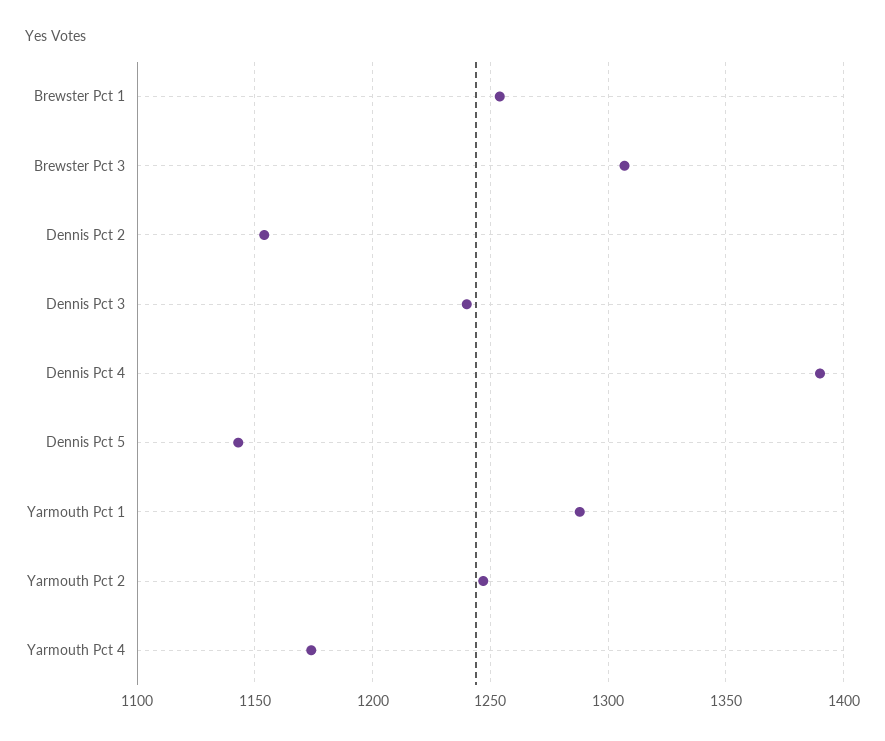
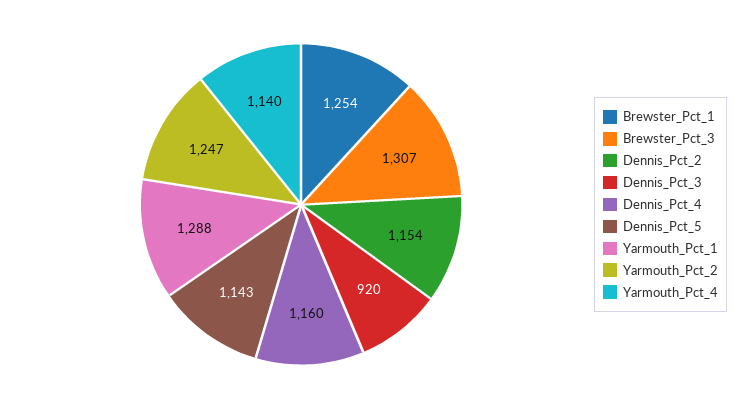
  {
    "Brewster Pct 1": 1254,
    "Brewster Pct 3": 1307,
    "Dennis Pct 2": 1154,
-   "Dennis Pct 3": 1240,
+   "Dennis Pct 3": 920,
-   "Dennis Pct 4": 1390,
+   "Dennis Pct 4": 1160,
    "Dennis Pct 5": 1143,
    "Yarmouth Pct 1": 1288,
    "Yarmouth Pct 2": 1247,
-   "Yarmouth Pct 4": 1175
+   "Yarmouth Pct 4": 1140
  }

